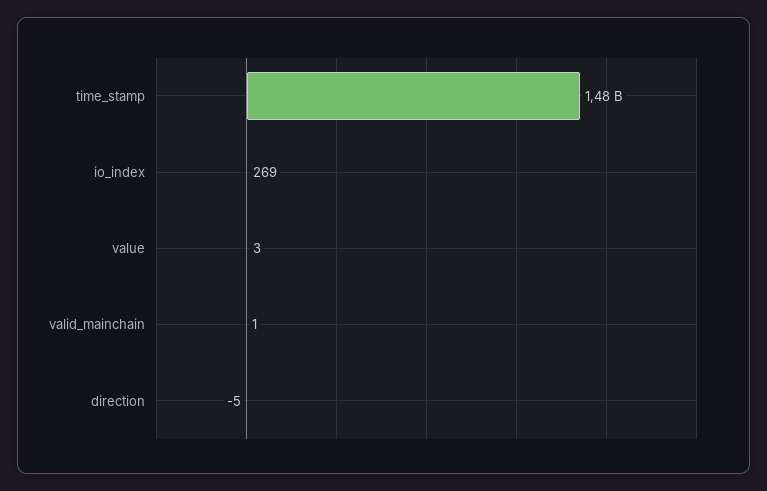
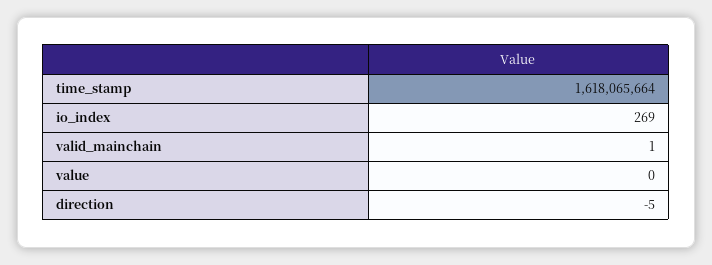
  {
-   "time_stamp": 1480000000,
+   "time_stamp": 1618065664,
    "io_index": 269,
-   "value": 3,
+   "value": 0,
    "valid_mainchain": 1,
    "direction": -5
  }

